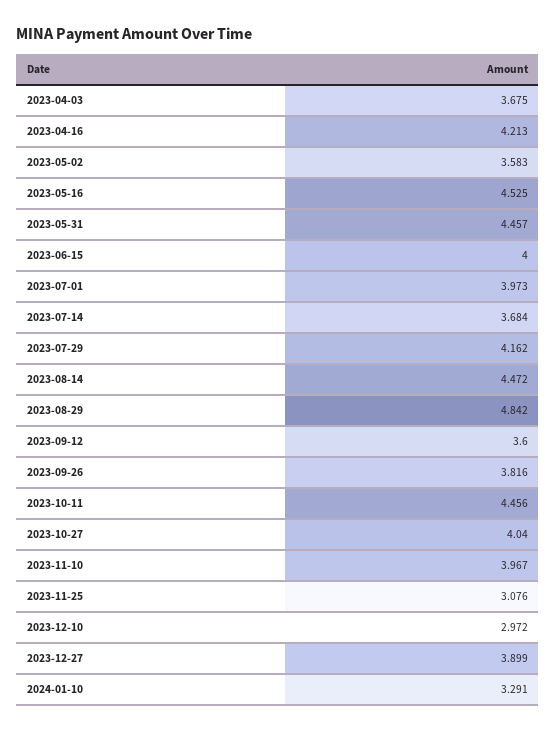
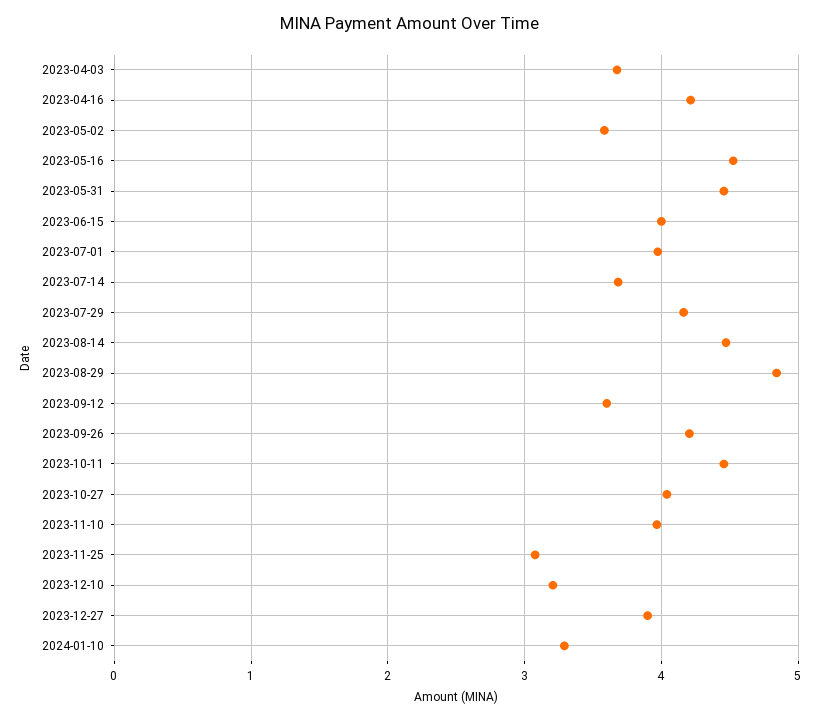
  {
    "2023-04-03": 3.675,
    "2023-04-16": 4.213,
    "2023-05-02": 3.583,
    "2023-05-16": 4.525,
    "2023-05-31": 4.457,
    "2023-06-15": 4,
    "2023-07-01": 3.973,
    "2023-07-14": 3.684,
    "2023-07-29": 4.162,
    "2023-08-14": 4.472,
    "2023-08-29": 4.842,
    "2023-09-12": 3.6,
-   "2023-09-26": 3.816,
+   "2023-09-26": 4.2,
    "2023-10-11": 4.456,
    "2023-10-27": 4.04,
    "2023-11-10": 3.967,
    "2023-11-25": 3.076,
-   "2023-12-10": 2.972,
+   "2023-12-10": 3.2,
    "2023-12-27": 3.899,
    "2024-01-10": 3.291
  }

